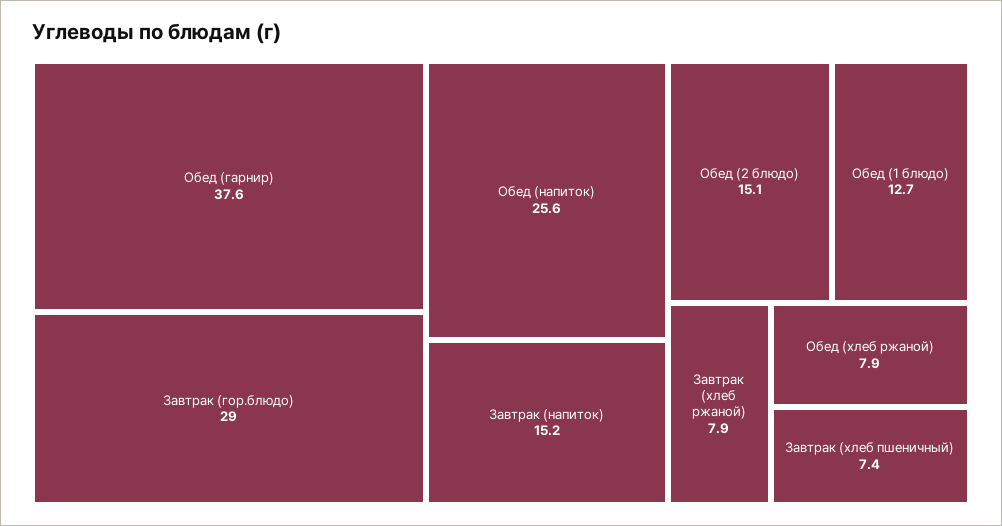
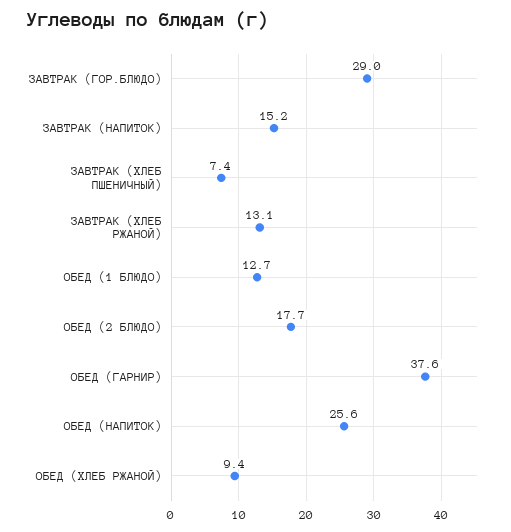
  {
    "Обед (гарнир)": 37.6,
    "Завтрак (гор.блюдо)": 29,
    "Обед (напиток)": 25.6,
    "Завтрак (напиток)": 15.2,
-   "Обед (2 блюдо)": 15.1,
+   "Обед (2 блюдо)": 17.7,
    "Обед (1 блюдо)": 12.7,
-   "Завтрак (хлеб ржаной)": 7.9,
+   "Завтрак (хлеб ржаной)": 13.1,
-   "Обед (хлеб ржаной)": 7.9,
+   "Обед (хлеб ржаной)": 9.4,
    "Завтрак (хлеб пшеничный)": 7.4
  }

